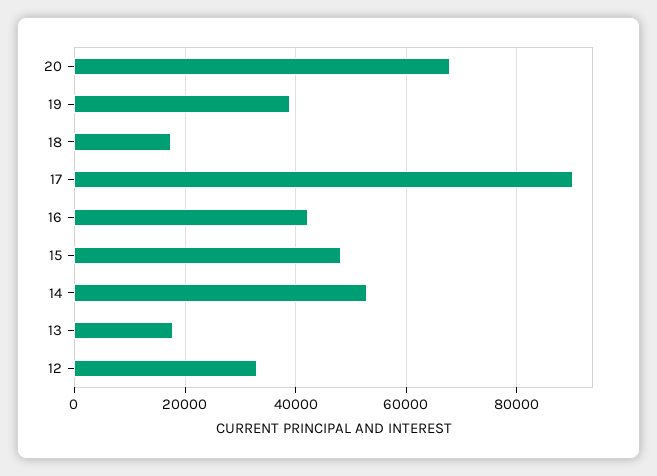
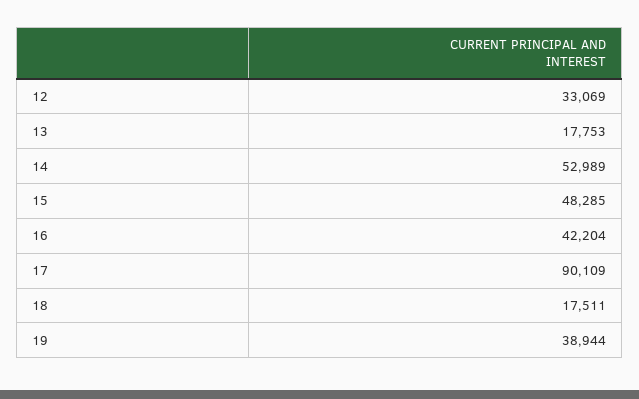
  {
-   "20": 68000,
    "19": 38944,
    "18": 17511,
    "17": 90109,
    "16": 42204,
    "15": 48285,
    "14": 52989,
    "13": 17753,
    "12": 33069
  }

